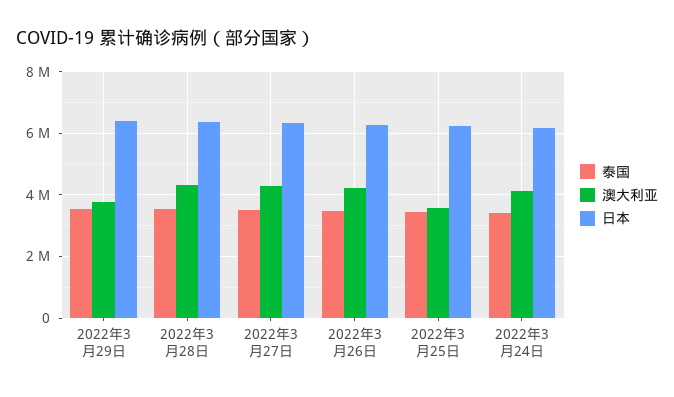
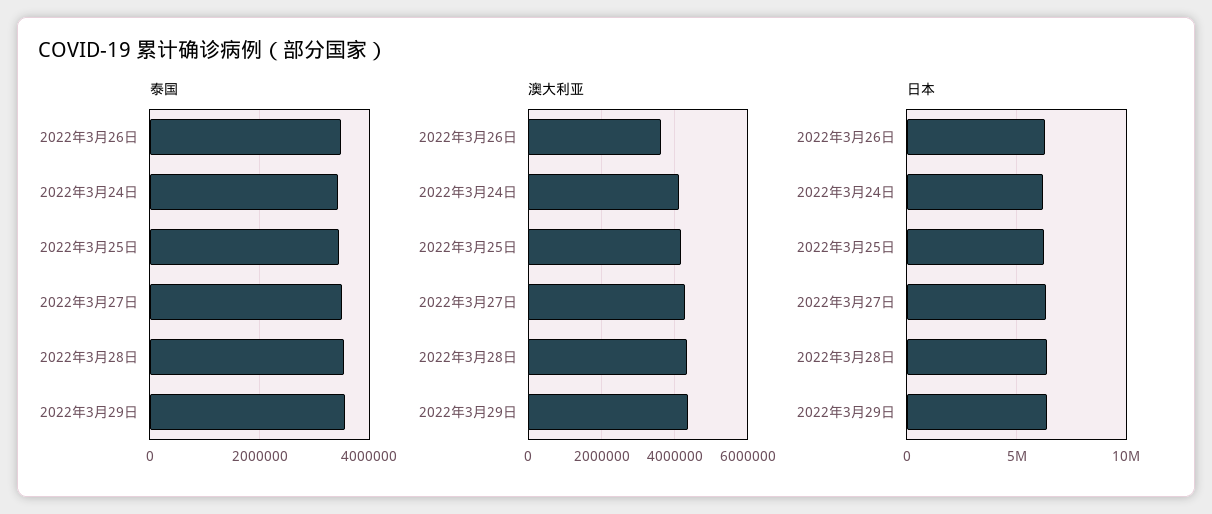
  {
    "泰国": {
      "2022年3月29日": 3600000,
      "2022年3月28日": 3600000,
      "2022年3月27日": 3600000,
      "2022年3月26日": 3400000,
      "2022年3月25日": 3400000,
      "2022年3月24日": 3400000
    },
    "澳大利亚": {
-     "2022年3月29日": 3800000,
+     "2022年3月29日": 4400000,
      "2022年3月28日": 4400000,
      "2022年3月27日": 4200000,
-     "2022年3月26日": 4200000,
+     "2022年3月26日": 3600000,
-     "2022年3月25日": 3600000,
+     "2022年3月25日": 4200000,
      "2022年3月24日": 4200000
    },
    "日本": {
      "2022年3月29日": 6400000,
      "2022年3月28日": 6400000,
      "2022年3月27日": 6400000,
      "2022年3月26日": 6200000,
      "2022年3月25日": 6200000,
      "2022年3月24日": 6200000
    }
  }

